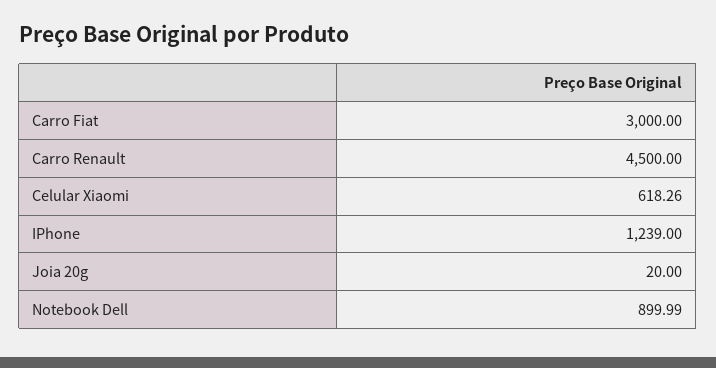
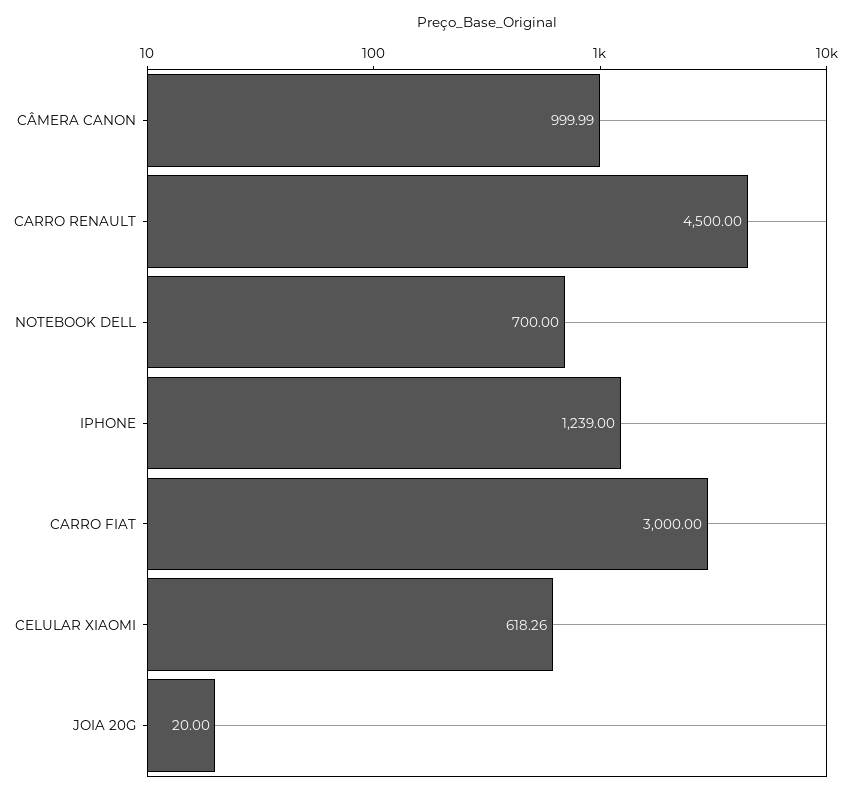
  {
    "Carro Fiat": 3000,
    "Carro Renault": 4500,
    "Celular Xiaomi": 618.26,
    "IPhone": 1239,
    "Joia 20g": 20,
-   "Notebook Dell": 899.99
+   "Notebook Dell": 700,
+   "CÂMERA CANON": 999.99
  }

